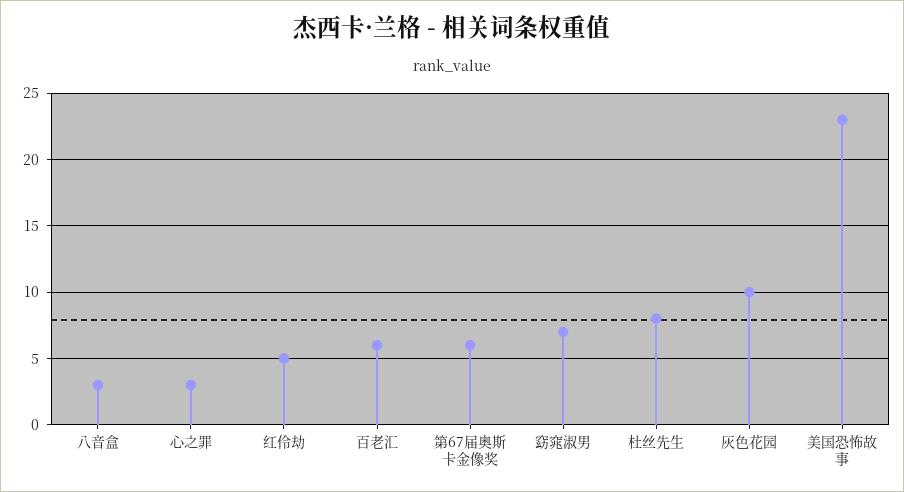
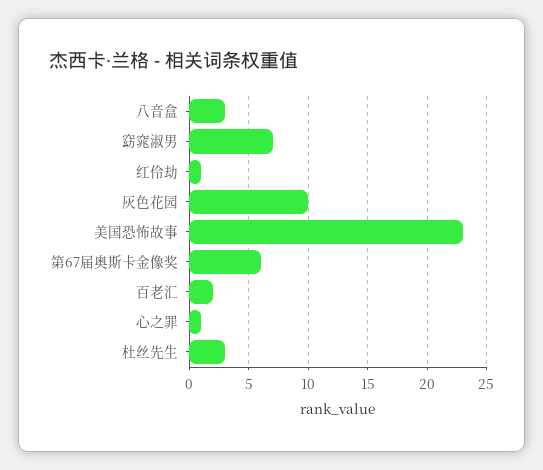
  {
    "八音盒": 3,
-   "心之罪": 3,
+   "心之罪": 1,
-   "红伶劫": 5,
+   "红伶劫": 1,
-   "百老汇": 6,
+   "百老汇": 2,
    "第67届奥斯卡金像奖": 6,
    "窈窕淑男": 7,
-   "杜丝先生": 8,
+   "杜丝先生": 3,
    "灰色花园": 10,
    "美国恐怖故事": 23
  }

